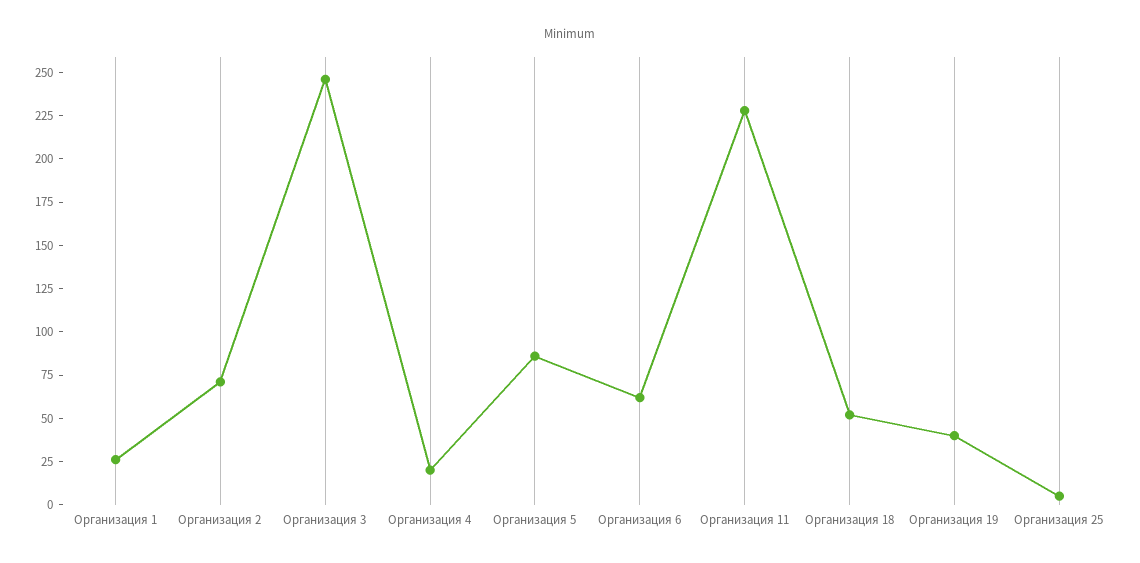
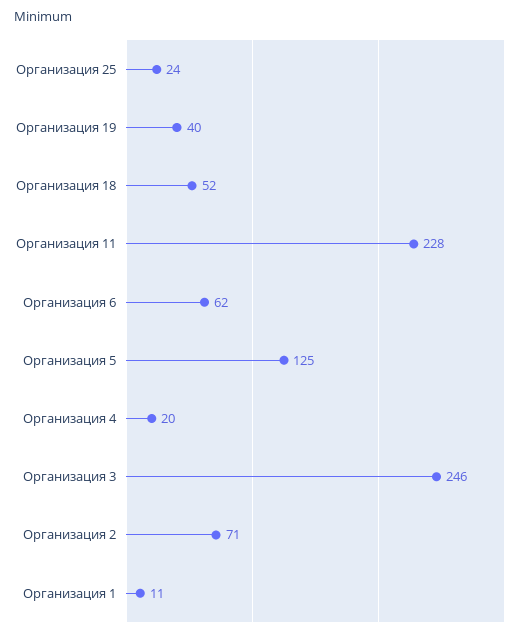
  {
-   "Организация 1": 25,
+   "Организация 1": 11,
    "Организация 2": 71,
    "Организация 3": 246,
    "Организация 4": 20,
-   "Организация 5": 85,
+   "Организация 5": 125,
    "Организация 6": 62,
    "Организация 11": 228,
    "Организация 18": 52,
    "Организация 19": 40,
-   "Организация 25": 5
+   "Организация 25": 24
  }

